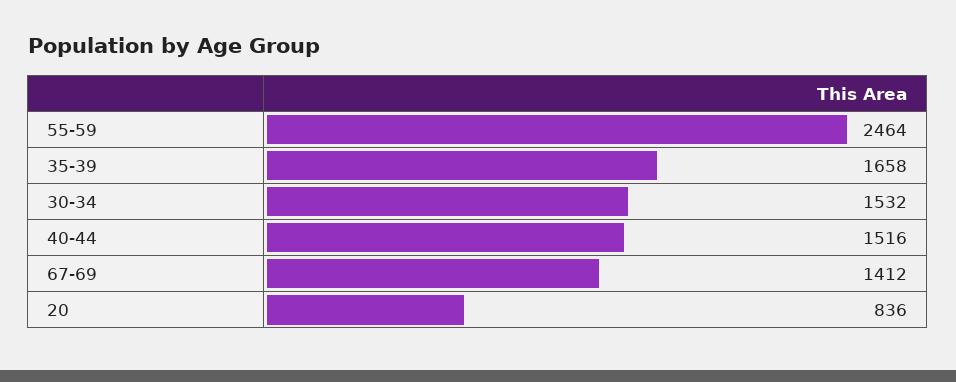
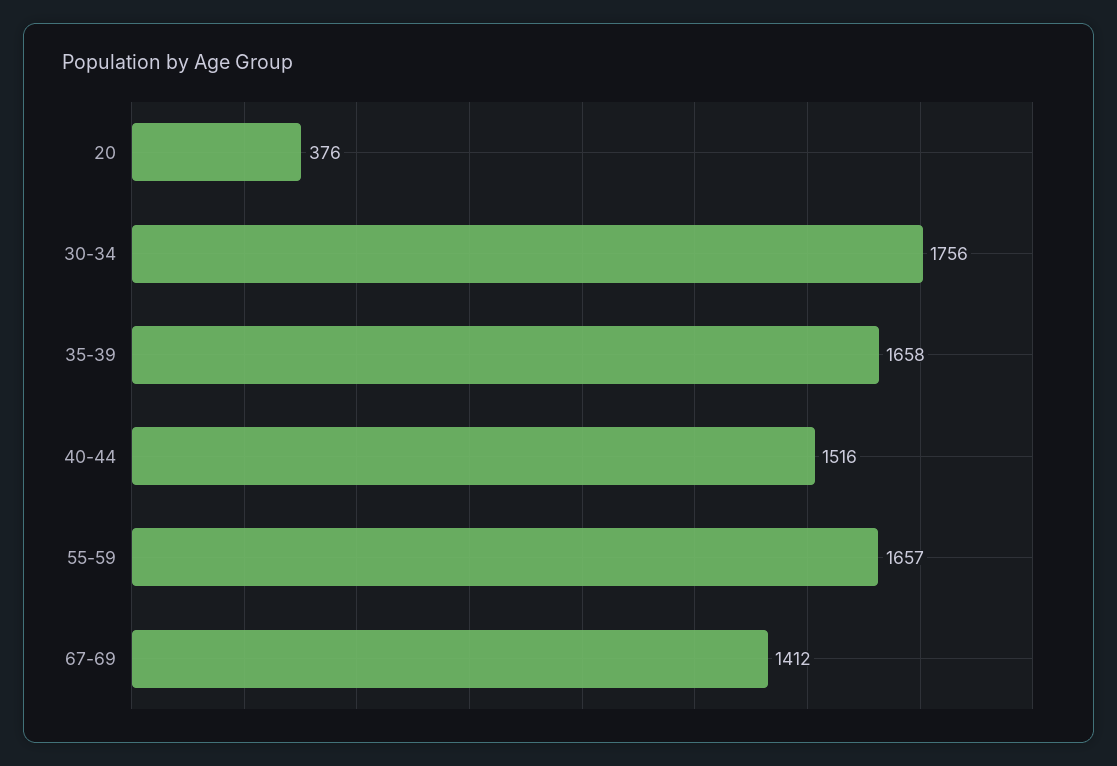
  {
-   "55-59": 2464,
+   "55-59": 1657,
    "35-39": 1658,
-   "30-34": 1532,
+   "30-34": 1756,
    "40-44": 1516,
    "67-69": 1412,
-   "20": 836
+   "20": 376
  }

